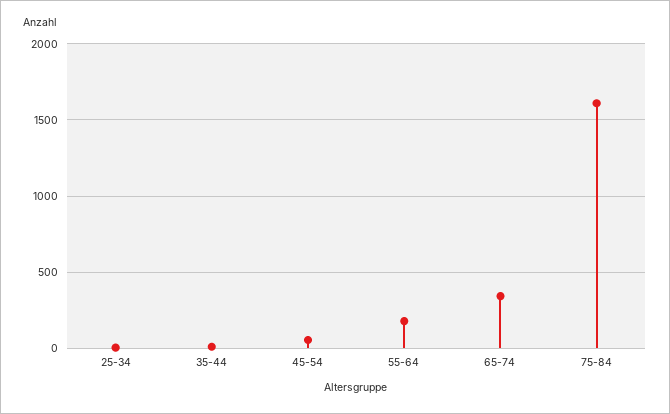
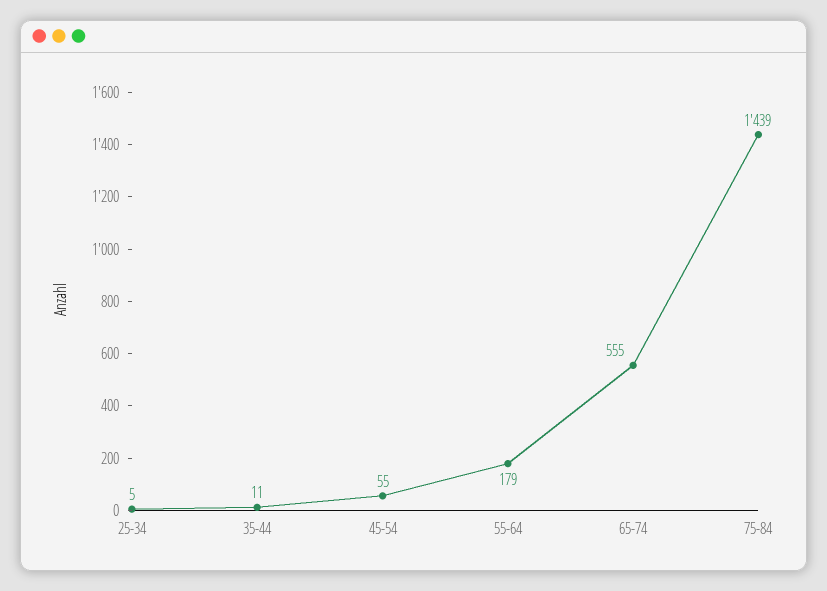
  {
    "25-34": 5,
    "35-44": 11,
    "45-54": 55,
    "55-64": 179,
-   "65-74": 350,
+   "65-74": 555,
-   "75-84": 1600
+   "75-84": 1439
  }

